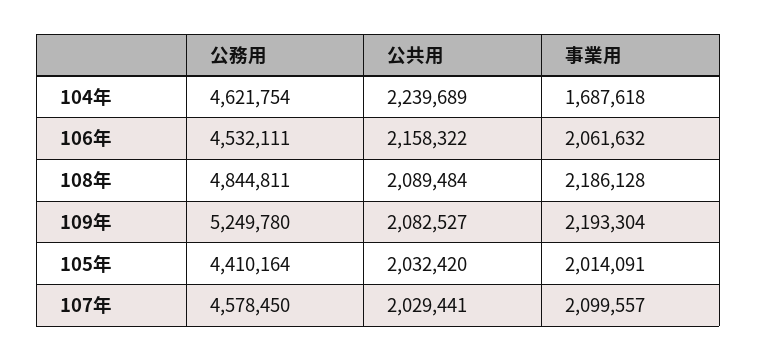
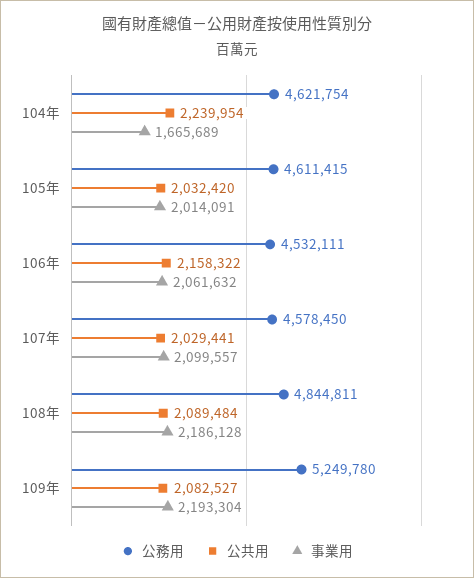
  {
    "公務用": {
      "104年": 4621754,
      "106年": 4532111,
      "108年": 4844811,
      "109年": 5249780,
-     "105年": 4410164,
+     "105年": 4611415,
      "107年": 4578450
    },
    "公共用": {
-     "104年": 2239689,
+     "104年": 2239954,
      "106年": 2158322,
      "108年": 2089484,
      "109年": 2082527,
      "105年": 2032420,
      "107年": 2029441
    },
    "事業用": {
-     "104年": 1687618,
+     "104年": 1665689,
      "106年": 2061632,
      "108年": 2186128,
      "109年": 2193304,
      "105年": 2014091,
      "107年": 2099557
    }
  }

